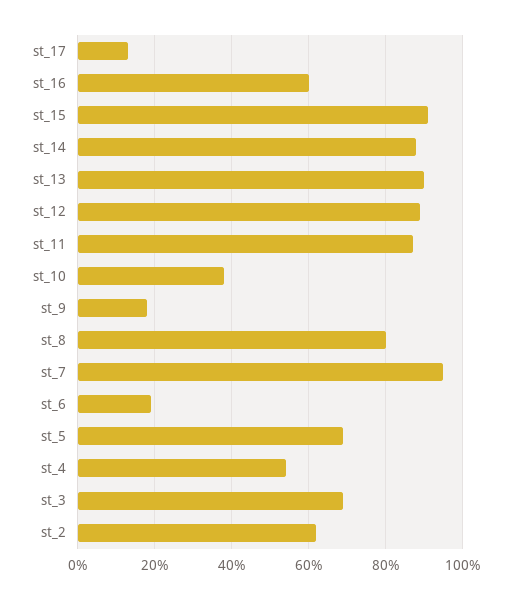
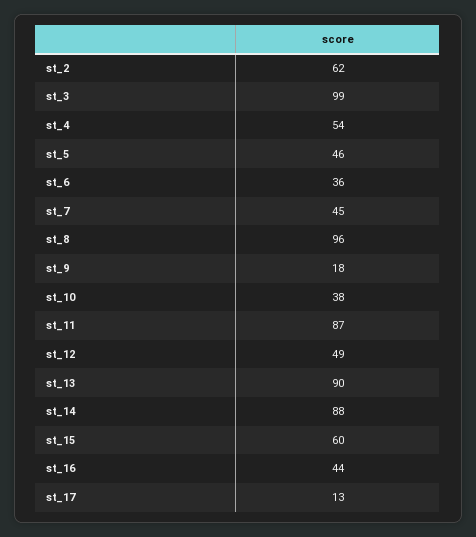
  {
    "st_17": 13,
-   "st_16": 60,
+   "st_16": 44,
-   "st_15": 90,
+   "st_15": 60,
    "st_14": 88,
    "st_13": 90,
-   "st_12": 90,
+   "st_12": 49,
    "st_11": 87,
    "st_10": 38,
    "st_9": 18,
-   "st_8": 80,
+   "st_8": 96,
-   "st_7": 95,
+   "st_7": 45,
-   "st_6": 20,
+   "st_6": 36,
-   "st_5": 70,
+   "st_5": 46,
    "st_4": 54,
-   "st_3": 70,
+   "st_3": 99,
    "st_2": 62
  }

